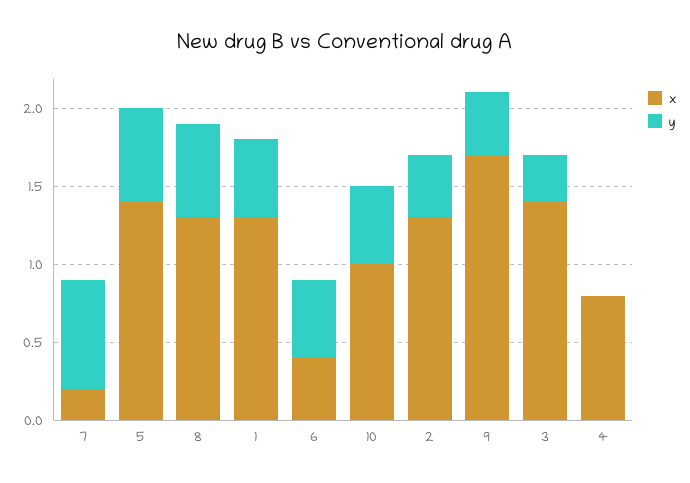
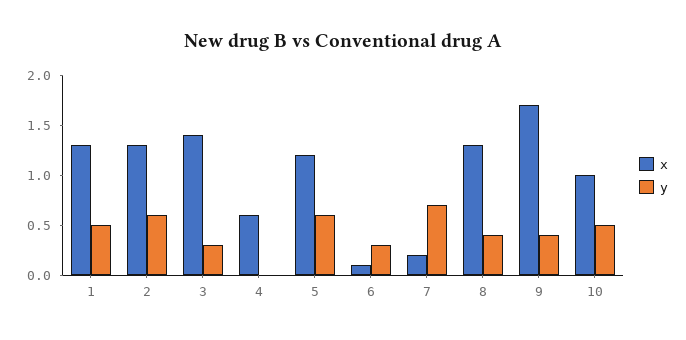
  {
    "x": {
      "7": 0.2,
-     "5": 1.4,
+     "5": 1.2,
      "8": 1.3,
      "1": 1.3,
-     "6": 0.4,
+     "6": 0.1,
      "10": 1,
      "2": 1.3,
      "9": 1.7,
      "3": 1.4,
-     "4": 0.8
+     "4": 0.6
    },
    "y": {
      "7": 0.7,
      "5": 0.6,
-     "8": 0.6,
+     "8": 0.4,
      "1": 0.5,
-     "6": 0.5,
+     "6": 0.3,
      "10": 0.5,
-     "2": 0.4,
+     "2": 0.6,
      "9": 0.4,
      "3": 0.3,
      "4": 0
    }
  }

